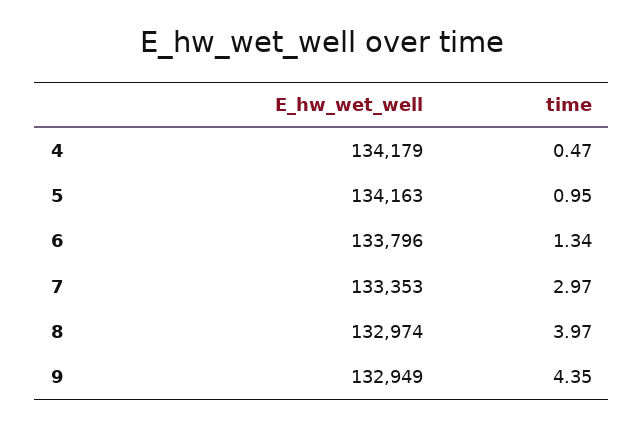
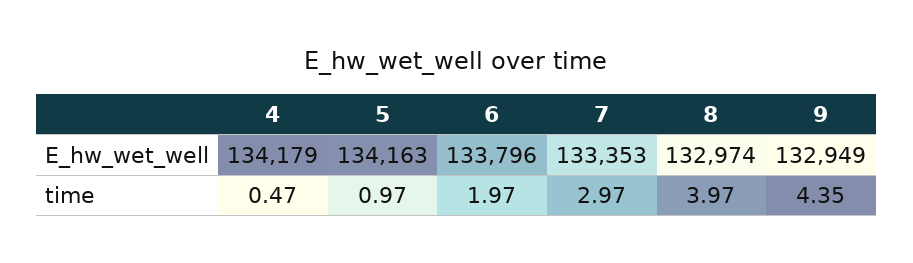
  {
    "E_hw_wet_well": {
      "4": 134179,
      "5": 134163,
      "6": 133796,
      "7": 133353,
      "8": 132974,
      "9": 132949
    },
    "time": {
      "4": 0.47,
-     "5": 0.95,
+     "5": 0.97,
-     "6": 1.34,
+     "6": 1.97,
      "7": 2.97,
      "8": 3.97,
      "9": 4.35
    }
  }

